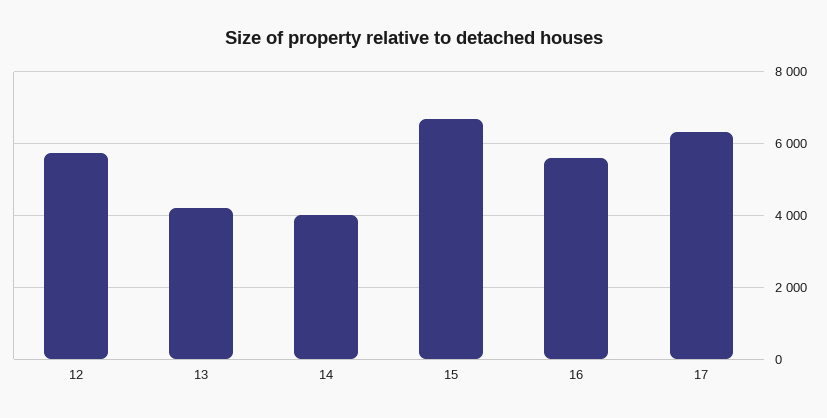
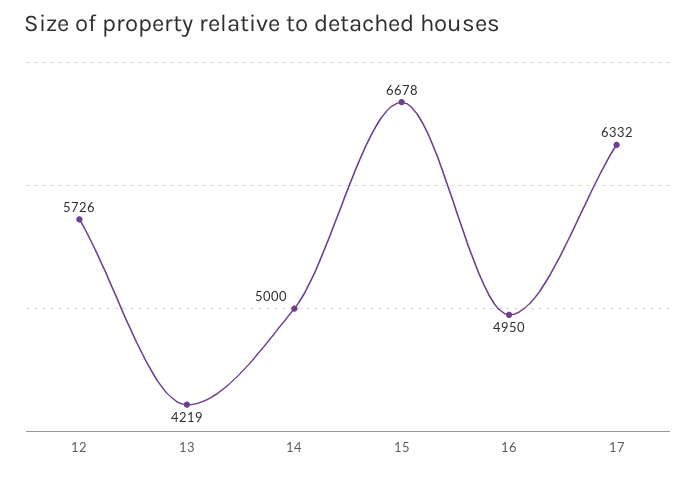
  {
    "12": 5726,
    "13": 4219,
-   "14": 4000,
+   "14": 5000,
    "15": 6678,
-   "16": 5600,
+   "16": 4950,
    "17": 6332
  }

